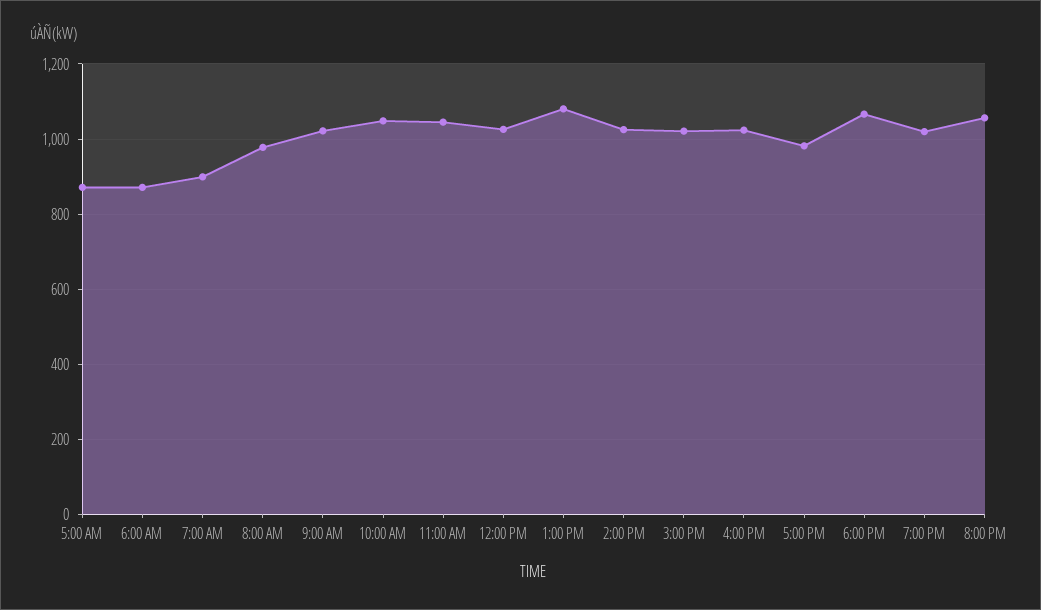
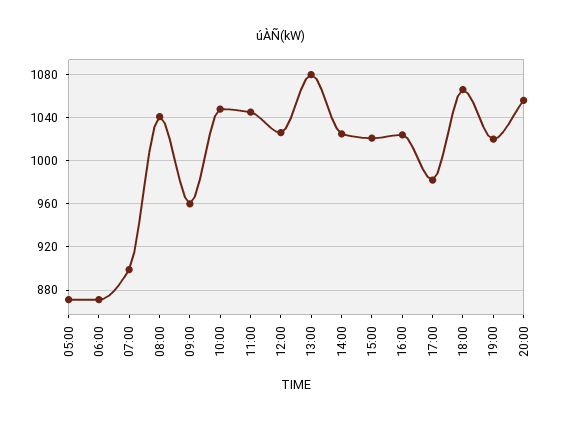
  {
    "5:00 AM": 870,
    "6:00 AM": 870,
    "7:00 AM": 900,
-   "8:00 AM": 980,
+   "8:00 AM": 1040,
-   "9:00 AM": 1020,
+   "9:00 AM": 960,
    "10:00 AM": 1050,
    "11:00 AM": 1050,
    "12:00 PM": 1030,
    "1:00 PM": 1080,
    "2:00 PM": 1030,
    "3:00 PM": 1020,
    "4:00 PM": 1020,
    "5:00 PM": 980,
    "6:00 PM": 1070,
    "7:00 PM": 1020,
    "8:00 PM": 1060
  }

